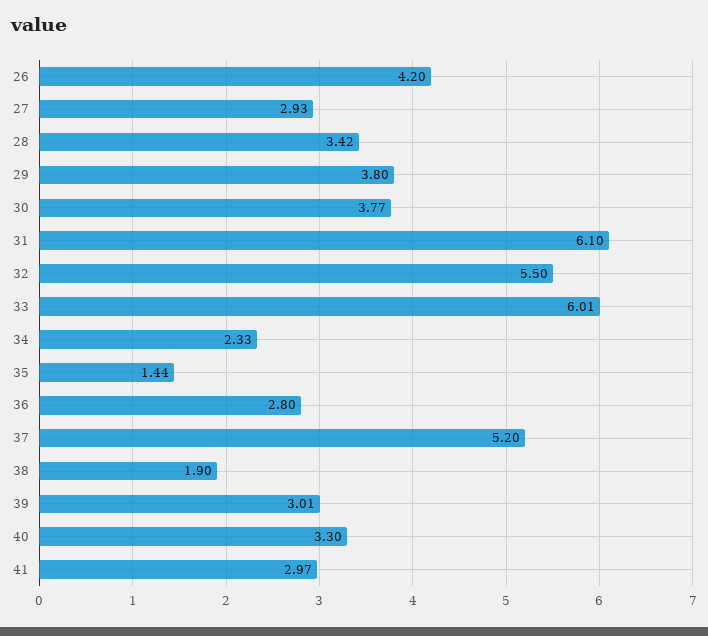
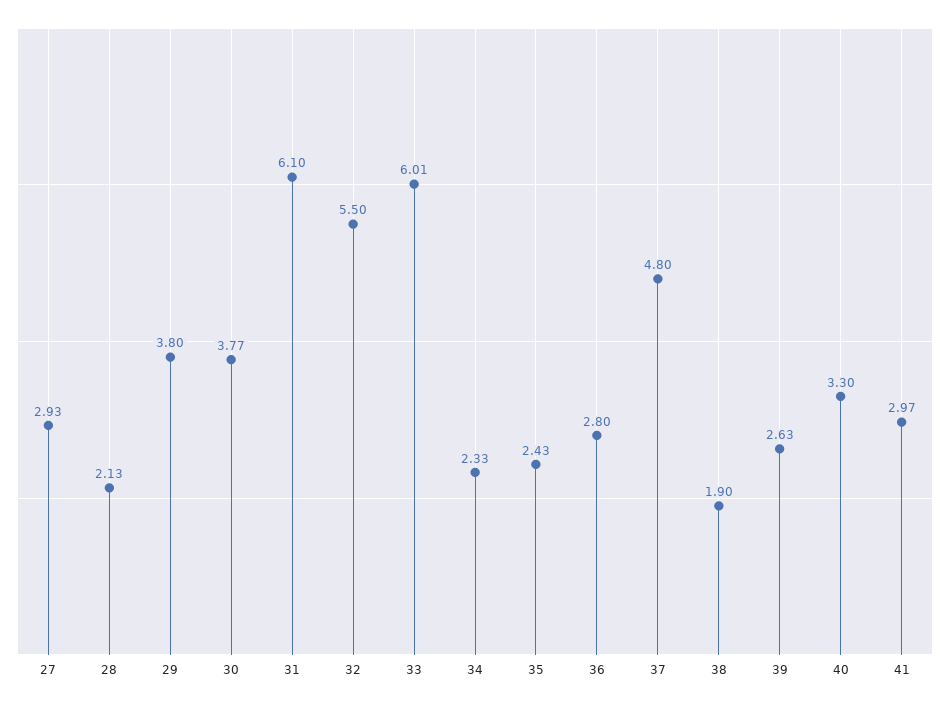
  {
-   "26": 4.2,
    "27": 2.93,
-   "28": 3.42,
+   "28": 2.13,
    "29": 3.8,
    "30": 3.77,
    "31": 6.1,
    "32": 5.5,
    "33": 6.01,
    "34": 2.33,
-   "35": 1.44,
+   "35": 2.43,
    "36": 2.8,
-   "37": 5.2,
+   "37": 4.8,
    "38": 1.9,
-   "39": 3.01,
+   "39": 2.63,
    "40": 3.3,
    "41": 2.97
  }

